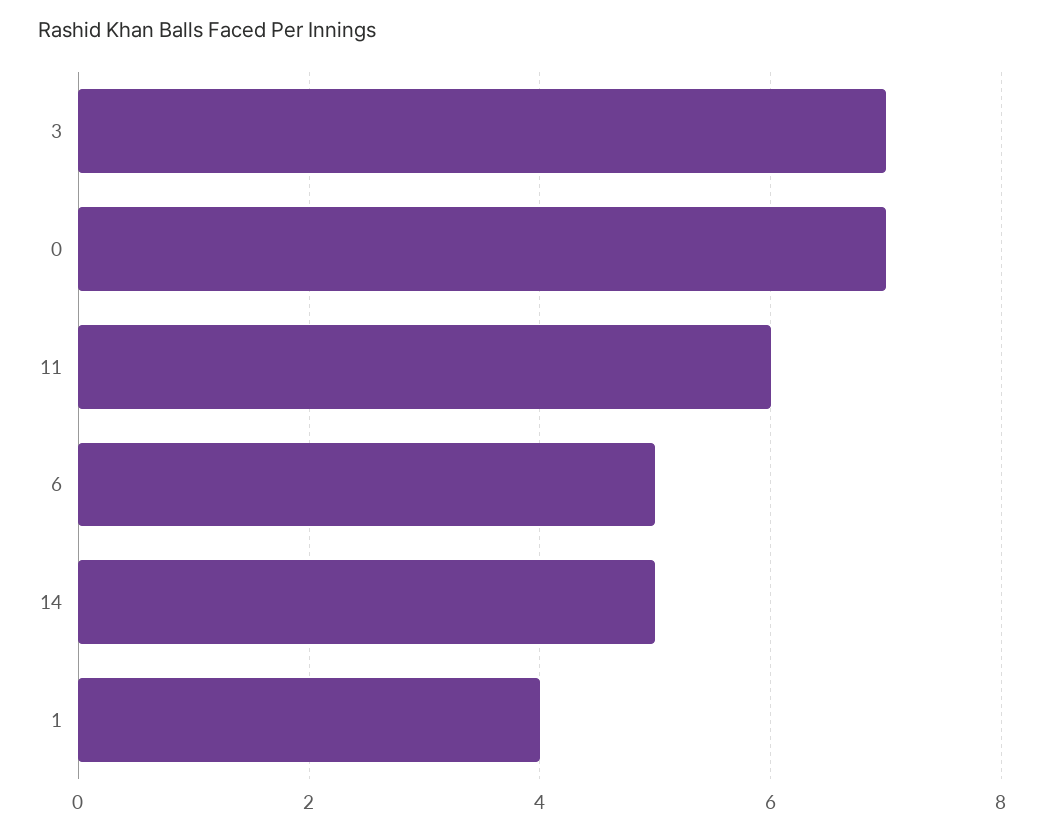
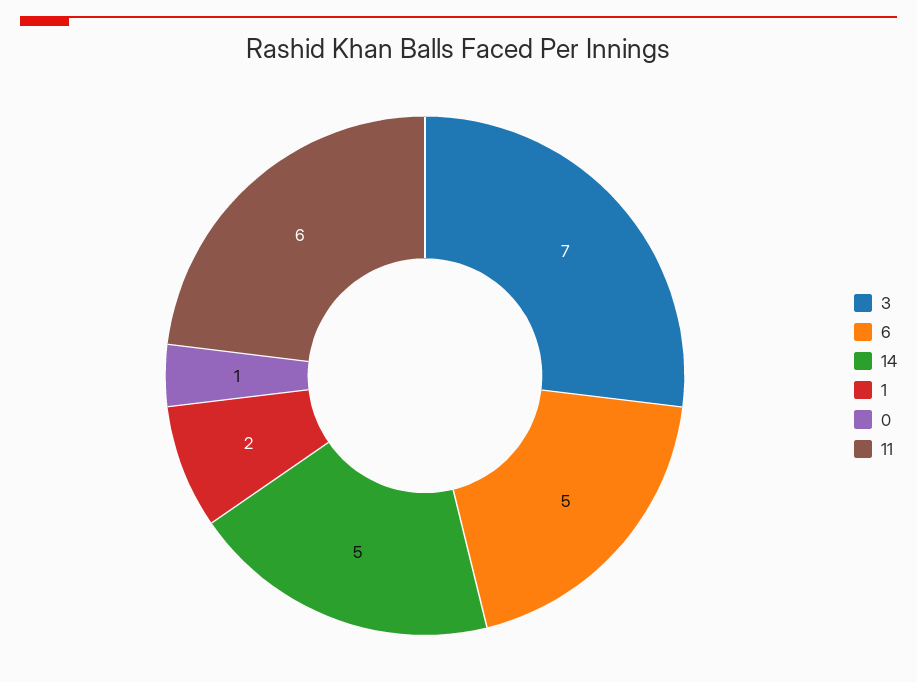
  {
    "3": 7,
-   "0": 7,
+   "0": 1,
    "11": 6,
    "6": 5,
    "14": 5,
-   "1": 4
+   "1": 2
  }

